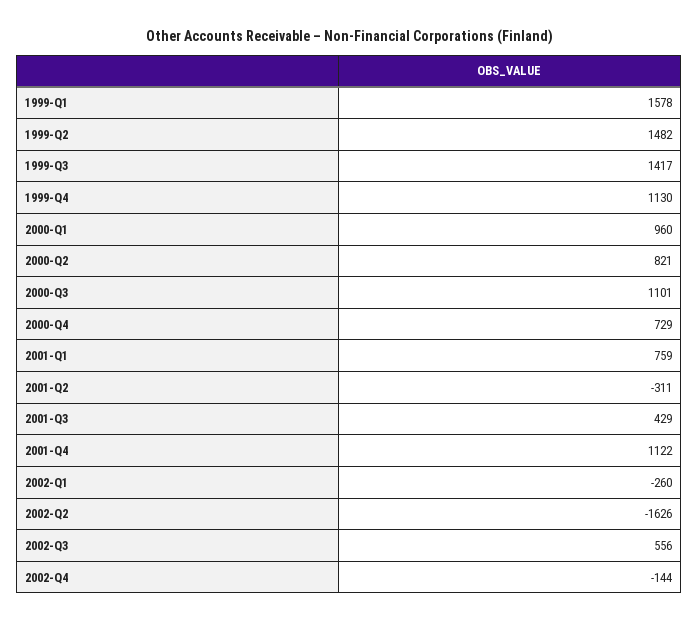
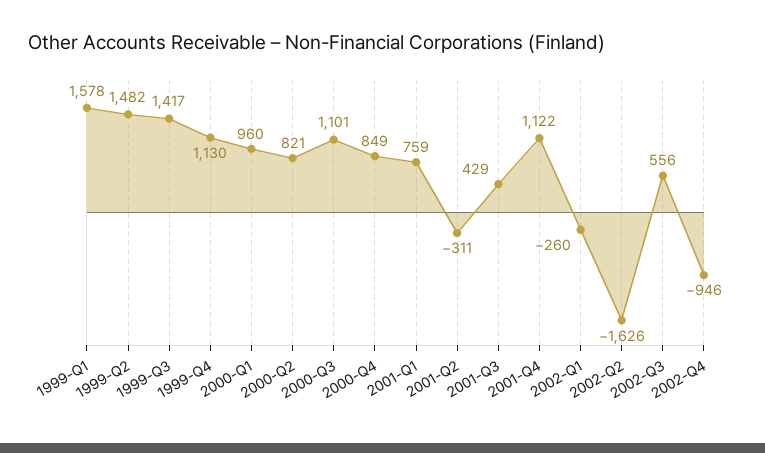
  {
    "1999-Q1": 1578,
    "1999-Q2": 1482,
    "1999-Q3": 1417,
    "1999-Q4": 1130,
    "2000-Q1": 960,
    "2000-Q2": 821,
    "2000-Q3": 1101,
-   "2000-Q4": 729,
+   "2000-Q4": 849,
    "2001-Q1": 759,
    "2001-Q2": -311,
    "2001-Q3": 429,
    "2001-Q4": 1122,
    "2002-Q1": -260,
    "2002-Q2": -1626,
    "2002-Q3": 556,
-   "2002-Q4": -144
+   "2002-Q4": -946
  }

